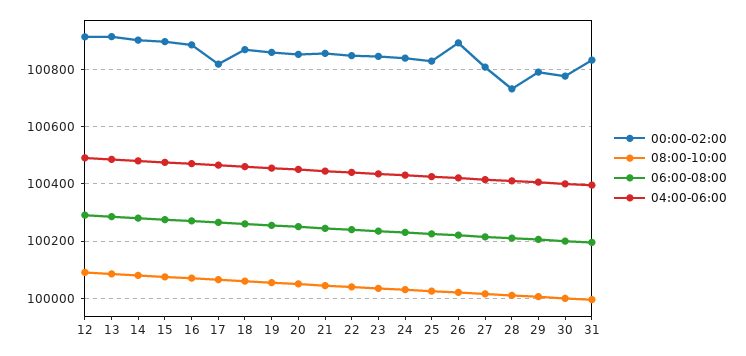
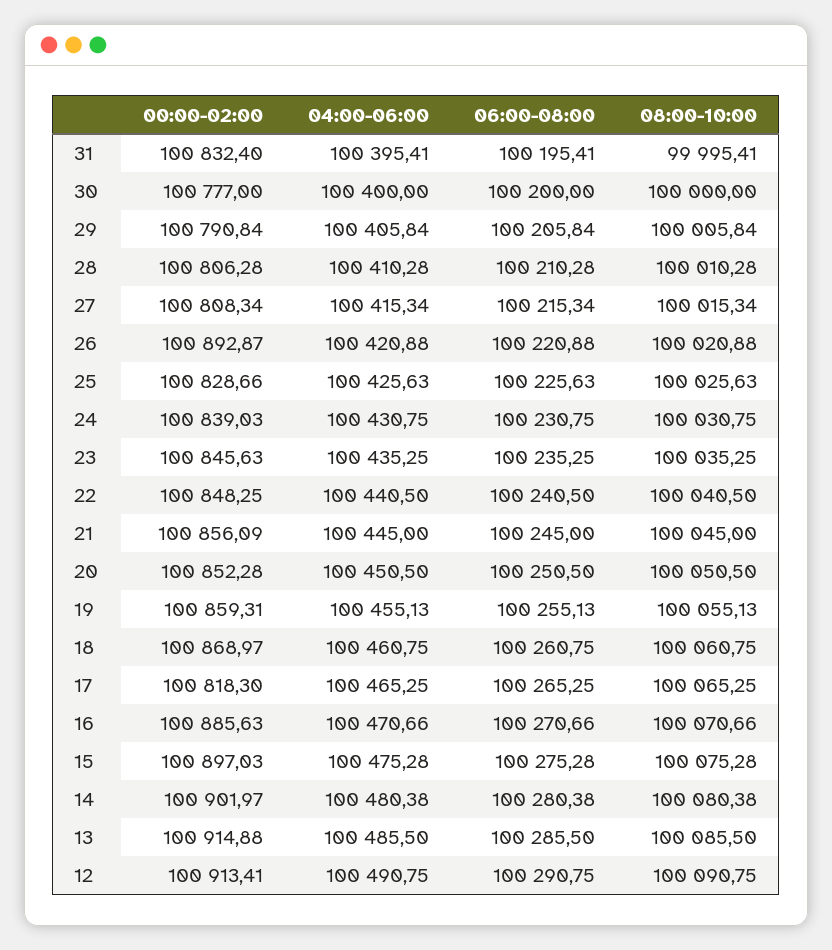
  {
    "00:00-02:00": {
      "12": 100913.41,
      "13": 100914.88,
      "14": 100901.97,
      "15": 100897.03,
      "16": 100885.63,
      "17": 100818.3,
      "18": 100868.97,
      "19": 100859.31,
      "20": 100852.28,
      "21": 100856.09,
      "22": 100848.25,
      "23": 100845.63,
      "24": 100839.03,
      "25": 100828.66,
      "26": 100892.87,
      "27": 100808.34,
-     "28": 100725,
+     "28": 100806.28,
      "29": 100790.84,
      "30": 100777,
      "31": 100832.4
    },
    "08:00-10:00": {
      "12": 100090.75,
      "13": 100085.5,
      "14": 100080.38,
      "15": 100075.28,
      "16": 100070.66,
      "17": 100065.25,
      "18": 100060.75,
      "19": 100055.13,
      "20": 100050.5,
      "21": 100045,
      "22": 100040.5,
      "23": 100035.25,
      "24": 100030.75,
      "25": 100025.63,
      "26": 100020.88,
      "27": 100015.34,
      "28": 100010.28,
      "29": 100005.84,
      "30": 100000,
      "31": 99995.41
    },
    "06:00-08:00": {
      "12": 100290.75,
      "13": 100285.5,
      "14": 100280.38,
      "15": 100275.28,
      "16": 100270.66,
      "17": 100265.25,
      "18": 100260.75,
      "19": 100255.13,
      "20": 100250.5,
      "21": 100245,
      "22": 100240.5,
      "23": 100235.25,
      "24": 100230.75,
      "25": 100225.63,
      "26": 100220.88,
      "27": 100215.34,
      "28": 100210.28,
      "29": 100205.84,
      "30": 100200,
      "31": 100195.41
    },
    "04:00-06:00": {
      "12": 100490.75,
      "13": 100485.5,
      "14": 100480.38,
      "15": 100475.28,
      "16": 100470.66,
      "17": 100465.25,
      "18": 100460.75,
      "19": 100455.13,
      "20": 100450.5,
      "21": 100445,
      "22": 100440.5,
      "23": 100435.25,
      "24": 100430.75,
      "25": 100425.63,
      "26": 100420.88,
      "27": 100415.34,
      "28": 100410.28,
      "29": 100405.84,
      "30": 100400,
      "31": 100395.41
    }
  }

